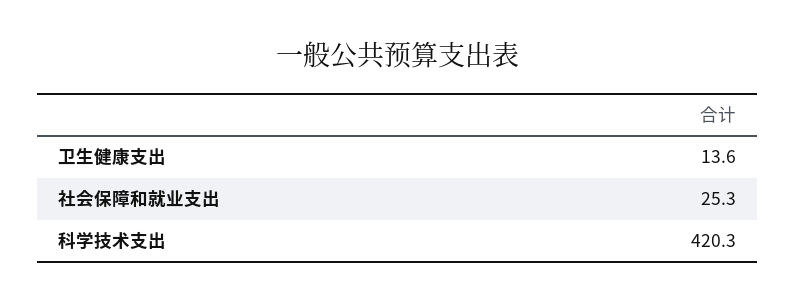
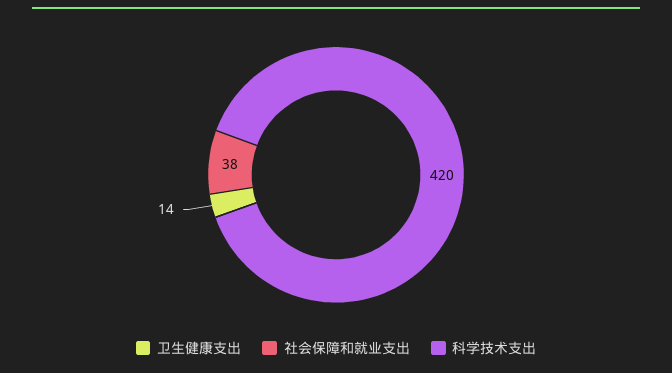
  {
    "卫生健康支出": 13.6,
-   "社会保障和就业支出": 25.3,
+   "社会保障和就业支出": 38,
    "科学技术支出": 420.3
  }

